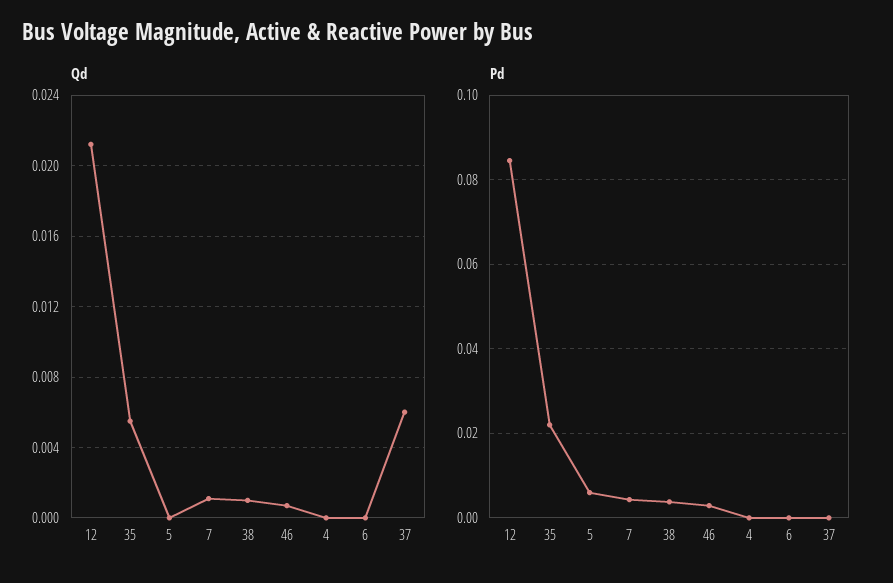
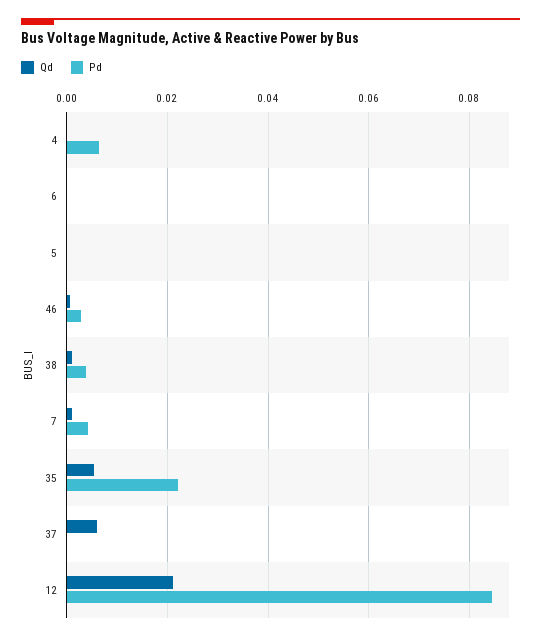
  {
    "Qd": {
      "12": 0.021,
      "35": 0.0055,
      "5": 0,
      "7": 0.001,
      "38": 0.001,
      "46": 0.0005,
      "4": 0,
      "6": 0,
      "37": 0.006
    },
    "Pd": {
      "12": 0.084,
      "35": 0.022,
-     "5": 0.006,
+     "5": 0,
      "7": 0.004,
      "38": 0.004,
      "46": 0.002,
-     "4": 0,
+     "4": 0.006,
      "6": 0,
      "37": 0
    }
  }

